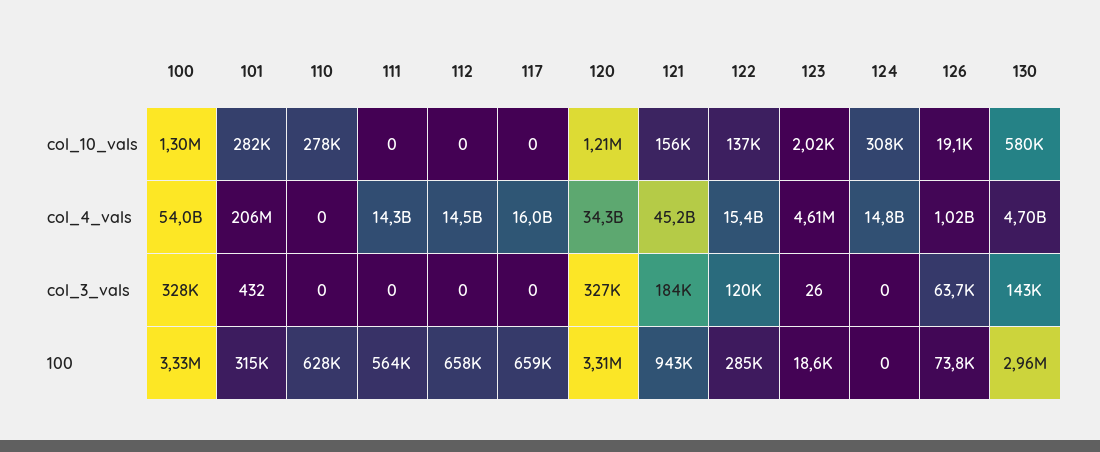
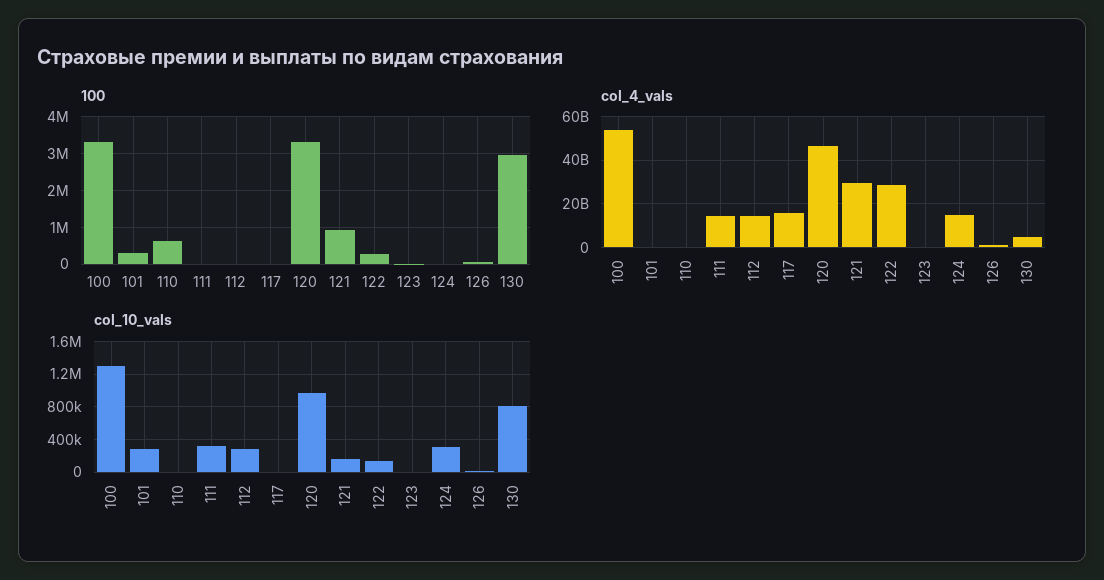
  {
    "col_10_vals": {
      "100": 1300000,
      "101": 282000,
-     "110": 278000,
+     "110": 0,
-     "111": 0,
+     "111": 300000,
-     "112": 0,
+     "112": 300000,
      "117": 0,
-     "120": 1210000,
+     "120": 1000000,
      "121": 156000,
      "122": 137000,
      "123": 2020,
      "124": 308000,
      "126": 19100,
-     "130": 580000
+     "130": 800000
    },
    "col_4_vals": {
      "100": 54000000000,
      "101": 206000000,
      "110": 0,
      "111": 14300000000,
      "112": 14500000000,
      "117": 16000000000,
-     "120": 34300000000,
+     "120": 45000000000,
-     "121": 45200000000,
+     "121": 30000000000,
-     "122": 15400000000,
+     "122": 30000000000,
      "123": 4610000,
      "124": 14800000000,
      "126": 1020000000,
      "130": 4700000000
    },
-   "col_3_vals": {
-     "100": 328000,
-     "101": 432,
-     "110": 0,
-     "111": 0,
-     "112": 0,
-     "117": 0,
-     "120": 327000,
-     "121": 184000,
-     "122": 120000,
-     "123": 26,
-     "124": 0,
-     "126": 63700,
-     "130": 143000
-   },
    "100": {
      "100": 3330000,
      "101": 315000,
      "110": 628000,
-     "111": 564000,
+     "111": 0,
-     "112": 658000,
+     "112": 0,
-     "117": 659000,
+     "117": 0,
      "120": 3310000,
      "121": 943000,
      "122": 285000,
      "123": 18600,
      "124": 0,
      "126": 73800,
      "130": 2960000
    }
  }

